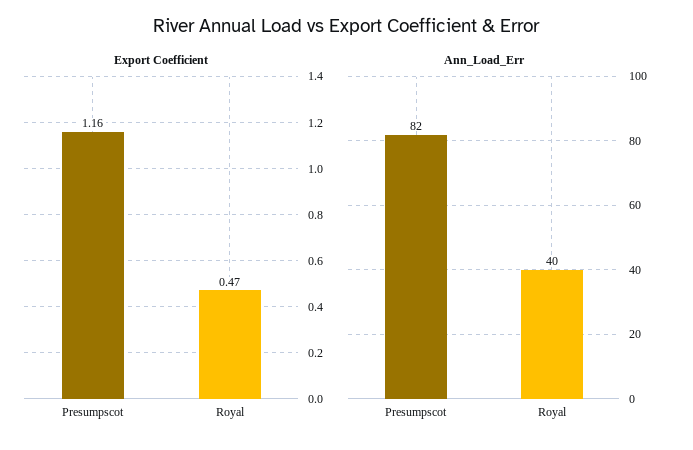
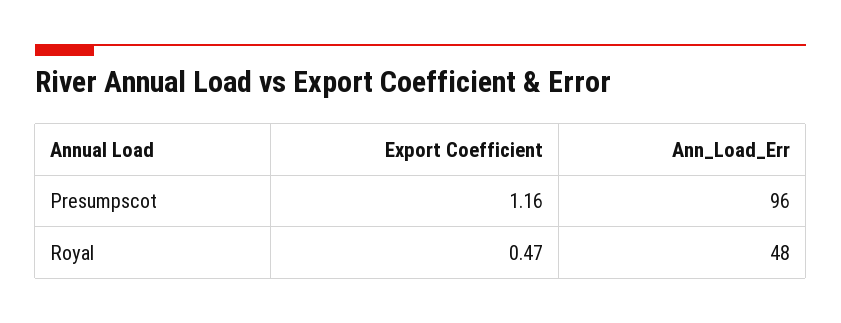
  {
    "Export Coefficient": {
      "Presumpscot": 1.16,
      "Royal": 0.47
    },
    "Ann_Load_Err": {
-     "Presumpscot": 82,
+     "Presumpscot": 96,
-     "Royal": 40
+     "Royal": 48
    }
  }

